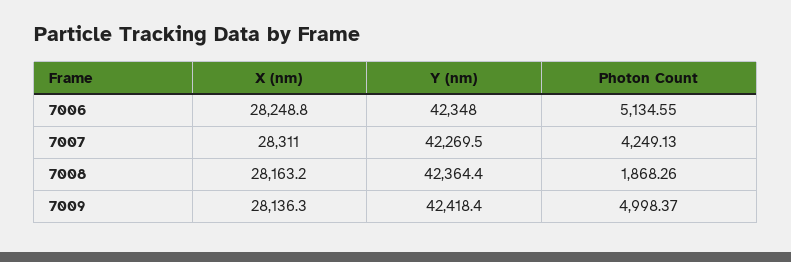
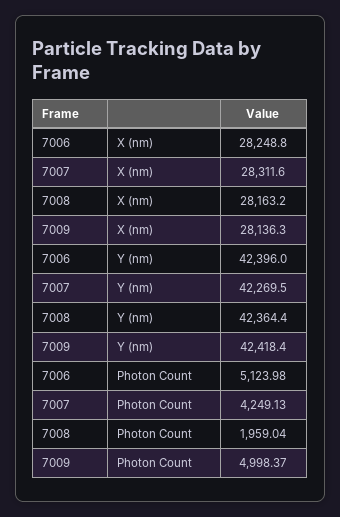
  {
    "X (nm)": {
      "7006": 28248.8,
-     "7007": 28311,
+     "7007": 28311.6,
      "7008": 28163.2,
      "7009": 28136.3
    },
    "Y (nm)": {
-     "7006": 42348,
+     "7006": 42396,
      "7007": 42269.5,
      "7008": 42364.4,
      "7009": 42418.4
    },
    "Photon Count": {
-     "7006": 5134.55,
+     "7006": 5123.98,
      "7007": 4249.13,
-     "7008": 1868.26,
+     "7008": 1959.04,
      "7009": 4998.37
    }
  }

